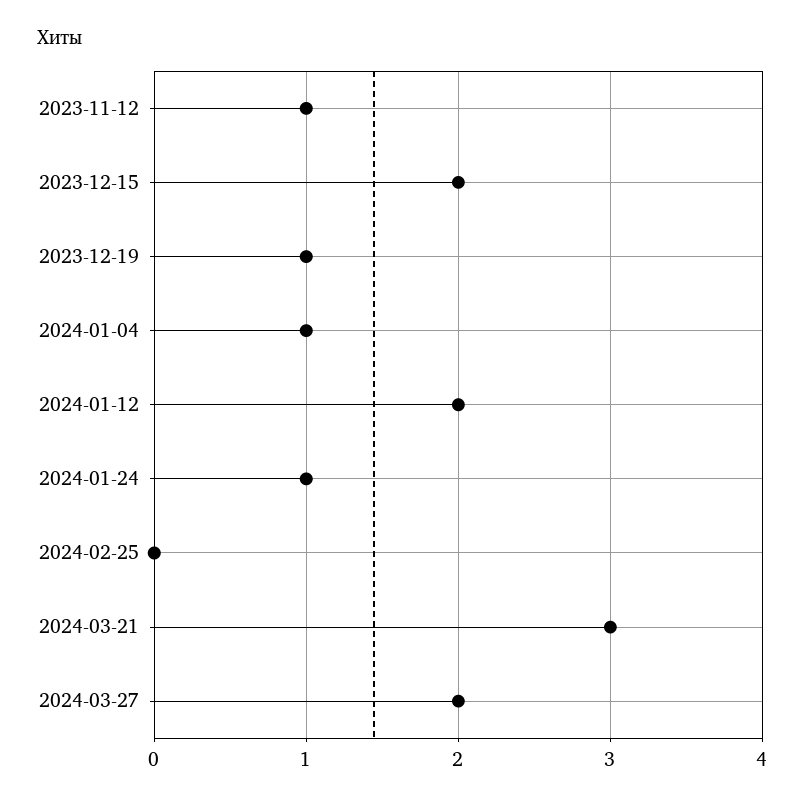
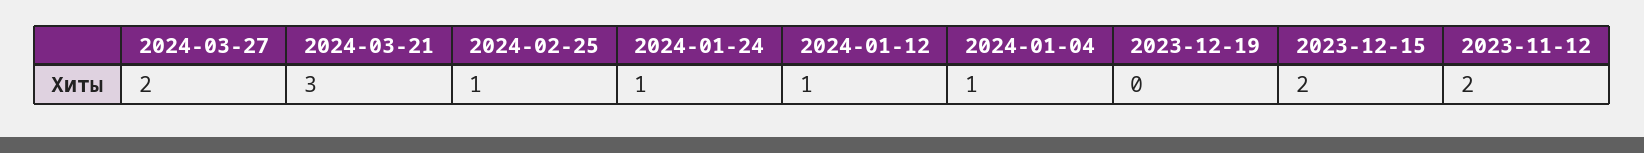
  {
-   "2023-11-12": 1,
+   "2023-11-12": 2,
    "2023-12-15": 2,
-   "2023-12-19": 1,
+   "2023-12-19": 0,
    "2024-01-04": 1,
-   "2024-01-12": 2,
+   "2024-01-12": 1,
    "2024-01-24": 1,
-   "2024-02-25": 0,
+   "2024-02-25": 1,
    "2024-03-21": 3,
    "2024-03-27": 2
  }

